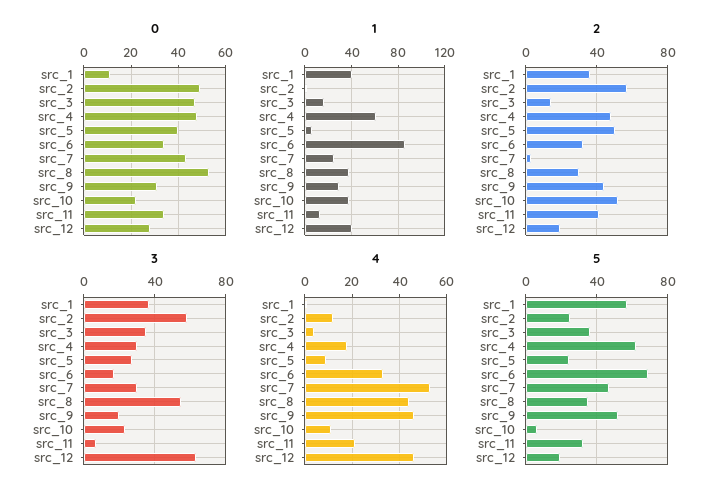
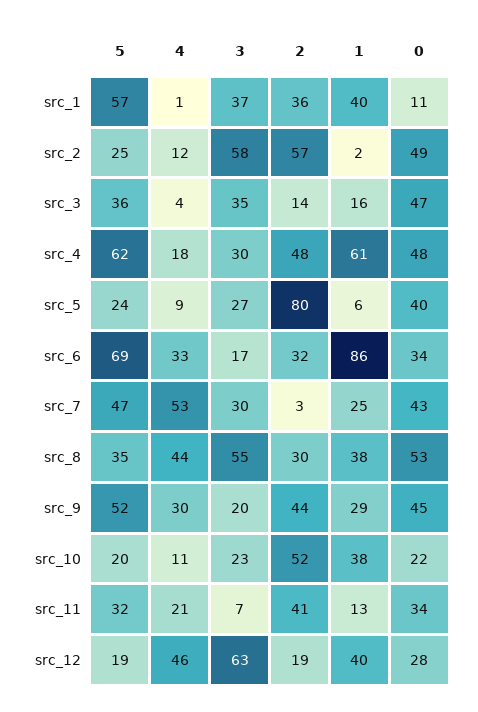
  {
    "0": {
      "src_1": 11,
      "src_2": 49,
      "src_3": 47,
      "src_4": 48,
      "src_5": 40,
      "src_6": 34,
      "src_7": 43,
      "src_8": 53,
-     "src_9": 30,
+     "src_9": 45,
      "src_10": 22,
      "src_11": 34,
      "src_12": 28
    },
    "1": {
      "src_1": 40,
      "src_2": 2,
      "src_3": 16,
      "src_4": 61,
      "src_5": 6,
      "src_6": 86,
      "src_7": 25,
      "src_8": 38,
      "src_9": 29,
      "src_10": 38,
      "src_11": 13,
      "src_12": 40
    },
    "2": {
      "src_1": 36,
      "src_2": 57,
      "src_3": 14,
      "src_4": 48,
-     "src_5": 50,
+     "src_5": 80,
      "src_6": 32,
      "src_7": 3,
      "src_8": 30,
      "src_9": 44,
      "src_10": 52,
      "src_11": 41,
      "src_12": 19
    },
    "3": {
      "src_1": 37,
      "src_2": 58,
      "src_3": 35,
      "src_4": 30,
      "src_5": 27,
      "src_6": 17,
      "src_7": 30,
      "src_8": 55,
      "src_9": 20,
      "src_10": 23,
      "src_11": 7,
      "src_12": 63
    },
    "4": {
      "src_1": 1,
      "src_2": 12,
      "src_3": 4,
      "src_4": 18,
      "src_5": 9,
      "src_6": 33,
      "src_7": 53,
      "src_8": 44,
-     "src_9": 45,
+     "src_9": 30,
      "src_10": 11,
      "src_11": 21,
      "src_12": 46
    },
    "5": {
      "src_1": 57,
      "src_2": 25,
      "src_3": 36,
      "src_4": 62,
      "src_5": 24,
      "src_6": 69,
      "src_7": 47,
      "src_8": 35,
      "src_9": 52,
-     "src_10": 5,
+     "src_10": 20,
      "src_11": 32,
      "src_12": 19
    }
  }

